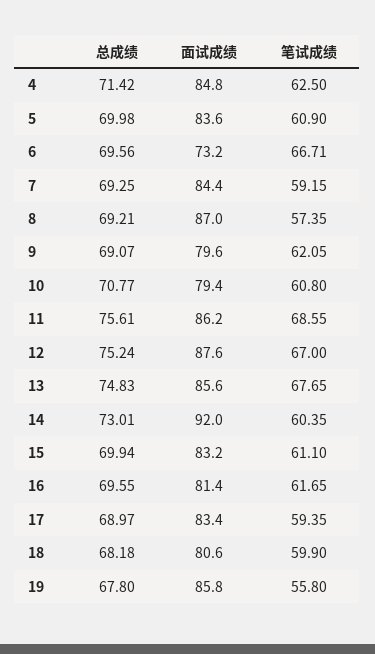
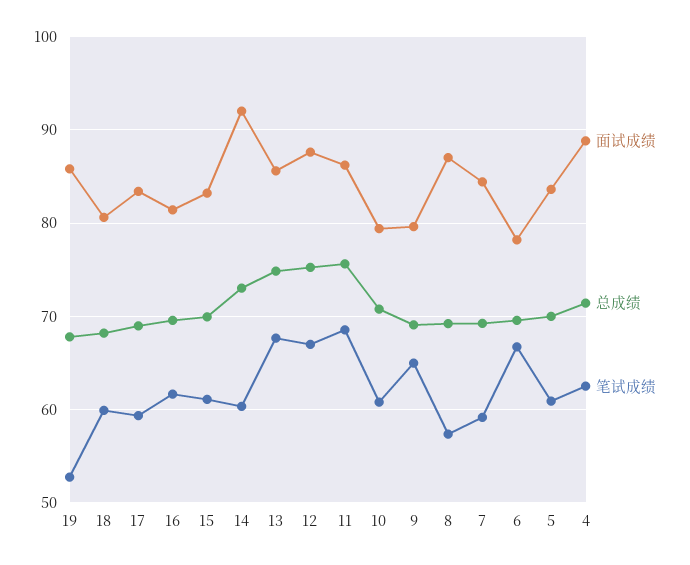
  {
    "总成绩": {
      "4": 71.42,
      "5": 69.98,
      "6": 69.56,
      "7": 69.25,
      "8": 69.21,
      "9": 69.07,
      "10": 70.77,
      "11": 75.61,
      "12": 75.24,
      "13": 74.83,
      "14": 73.01,
      "15": 69.94,
      "16": 69.55,
      "17": 68.97,
      "18": 68.18,
      "19": 67.8
    },
    "面试成绩": {
-     "4": 84.8,
+     "4": 89,
      "5": 83.6,
-     "6": 73.2,
+     "6": 78,
      "7": 84.4,
      "8": 87,
      "9": 79.6,
      "10": 79.4,
      "11": 86.2,
      "12": 87.6,
      "13": 85.6,
      "14": 92,
      "15": 83.2,
      "16": 81.4,
      "17": 83.4,
      "18": 80.6,
      "19": 85.8
    },
    "笔试成绩": {
      "4": 62.5,
      "5": 60.9,
      "6": 66.71,
      "7": 59.15,
      "8": 57.35,
-     "9": 62.05,
+     "9": 65,
      "10": 60.8,
      "11": 68.55,
      "12": 67,
      "13": 67.65,
      "14": 60.35,
      "15": 61.1,
      "16": 61.65,
      "17": 59.35,
      "18": 59.9,
-     "19": 55.8
+     "19": 53
    }
  }

